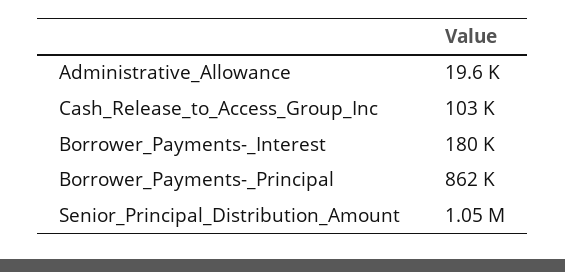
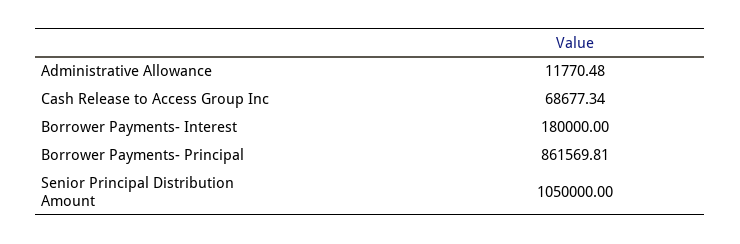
  {
-   "Administrative_Allowance": 19600,
+   "Administrative_Allowance": 11770.48,
-   "Cash_Release_to_Access_Group_Inc": 103000,
+   "Cash_Release_to_Access_Group_Inc": 68677.34,
    "Borrower_Payments-_Interest": 180000,
    "Borrower_Payments-_Principal": 861569.81,
    "Senior_Principal_Distribution_Amount": 1050000
  }

